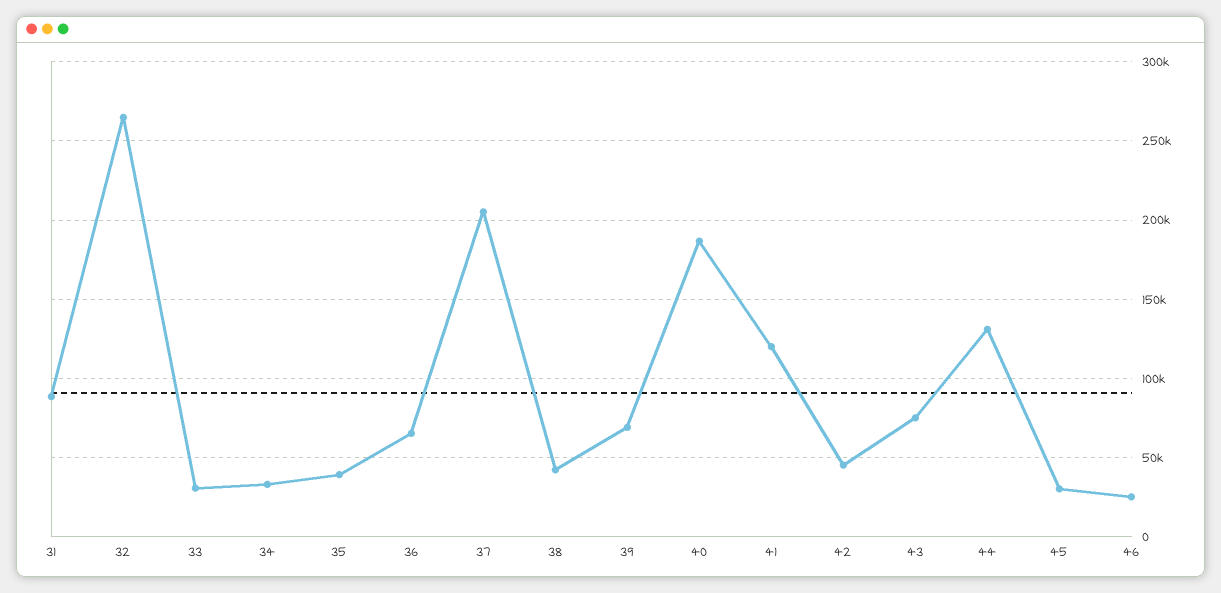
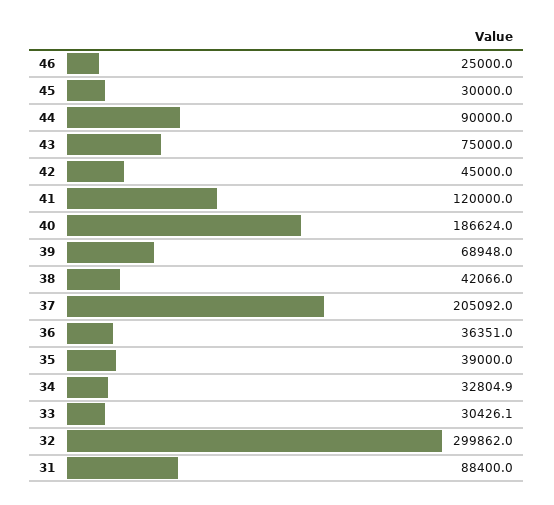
  {
    "31": 88400,
-   "32": 265000,
+   "32": 299862,
    "33": 30426.1,
    "34": 32804.9,
    "35": 39000,
-   "36": 65000,
+   "36": 36351,
    "37": 205092,
    "38": 42066,
    "39": 68948,
    "40": 186624,
    "41": 120000,
    "42": 45000,
    "43": 75000,
-   "44": 130000,
+   "44": 90000,
    "45": 30000,
    "46": 25000
  }

